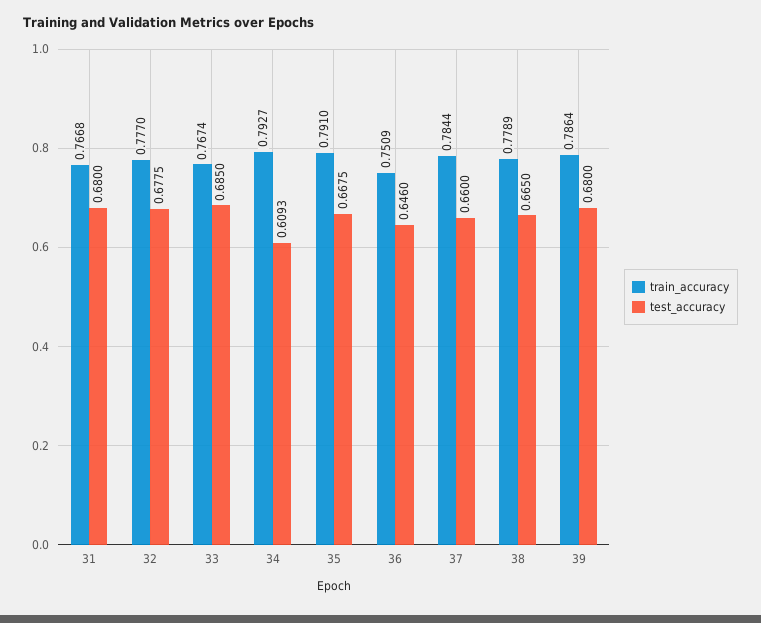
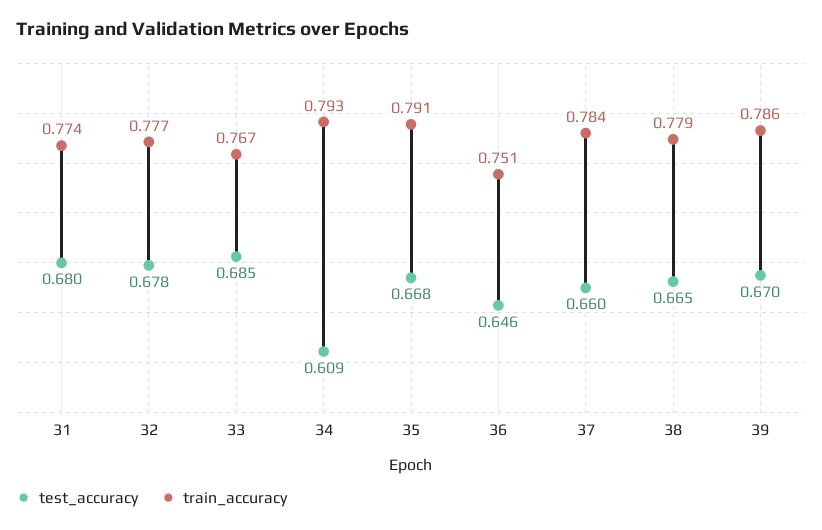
  {
    "train_accuracy": {
-     "31": 0.7668,
+     "31": 0.774,
      "32": 0.777,
      "33": 0.7674,
      "34": 0.7927,
      "35": 0.791,
      "36": 0.7509,
      "37": 0.7844,
      "38": 0.7789,
      "39": 0.7864
    },
    "test_accuracy": {
      "31": 0.68,
      "32": 0.6775,
      "33": 0.685,
      "34": 0.6093,
      "35": 0.6675,
      "36": 0.646,
      "37": 0.66,
      "38": 0.665,
-     "39": 0.68
+     "39": 0.67
    }
  }

